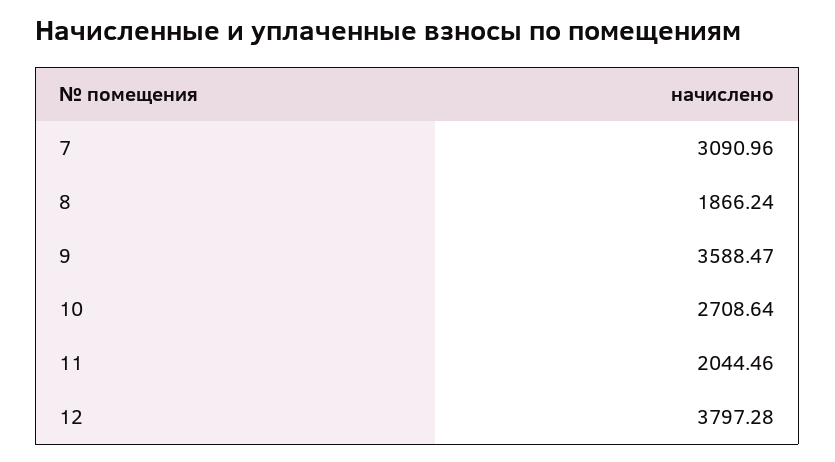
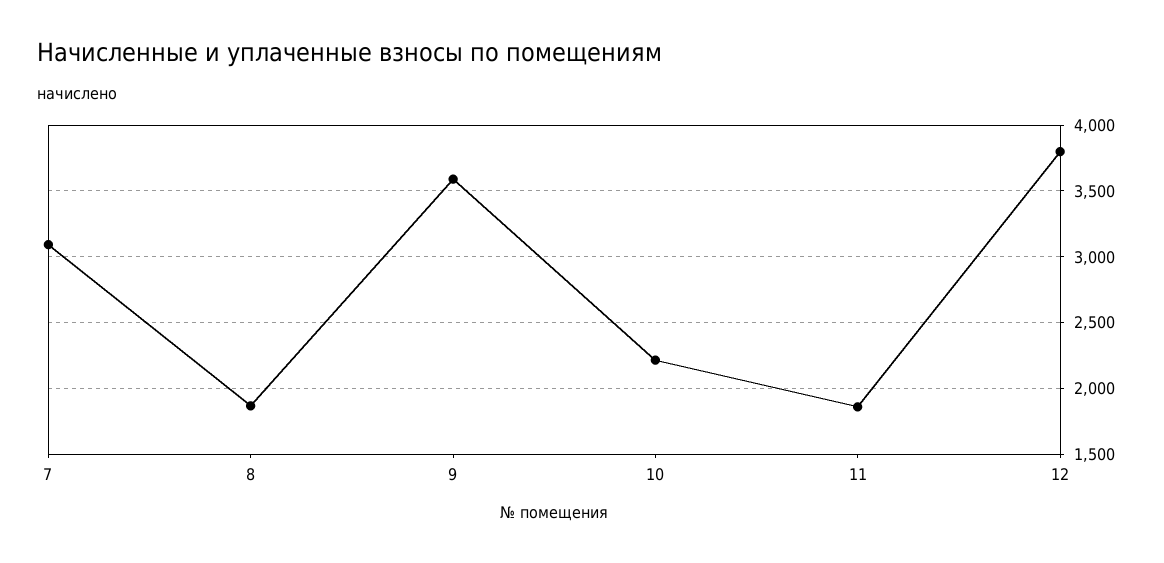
  {
    "7": 3090.96,
    "8": 1866.24,
    "9": 3588.47,
-   "10": 2708.64,
+   "10": 2200,
-   "11": 2044.46,
+   "11": 1850,
    "12": 3797.28
  }

